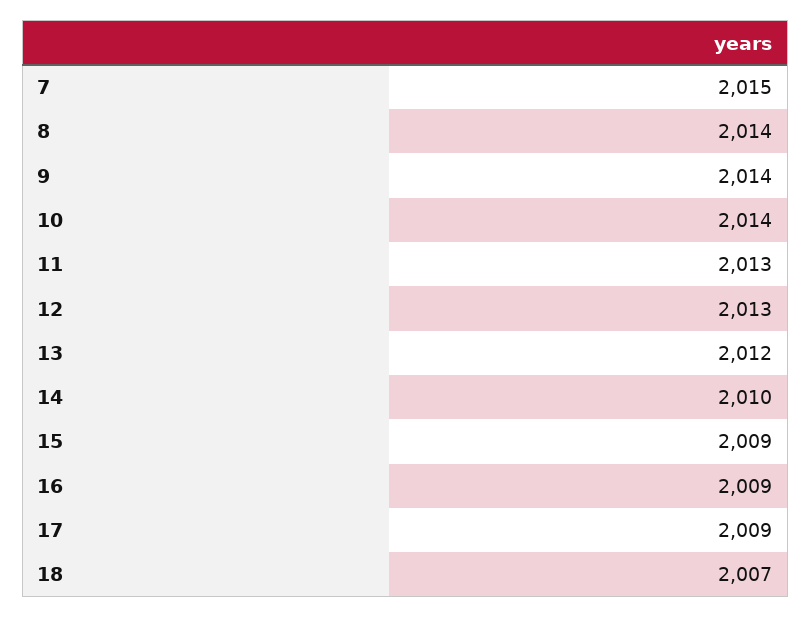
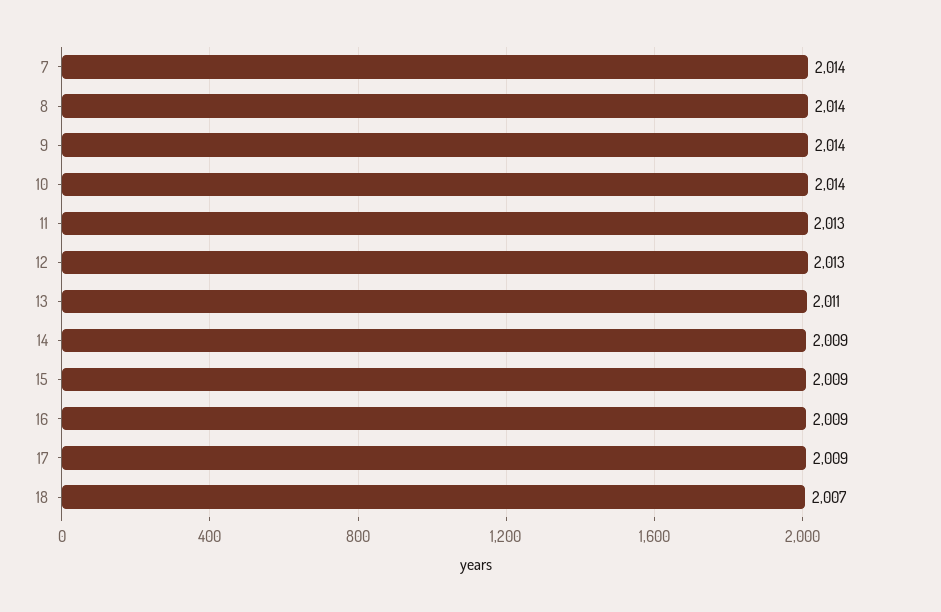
  {
-   "7": 2015,
+   "7": 2014,
    "8": 2014,
    "9": 2014,
    "10": 2014,
    "11": 2013,
    "12": 2013,
-   "13": 2012,
+   "13": 2011,
-   "14": 2010,
+   "14": 2009,
    "15": 2009,
    "16": 2009,
    "17": 2009,
    "18": 2007
  }

